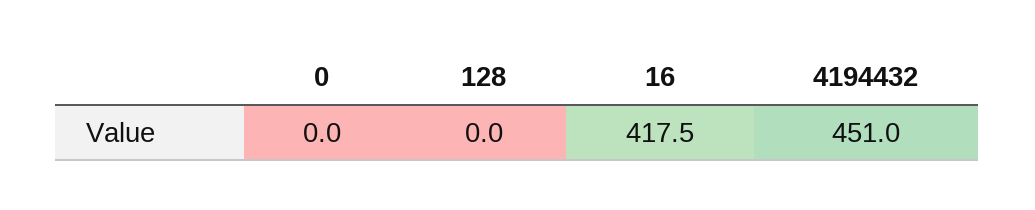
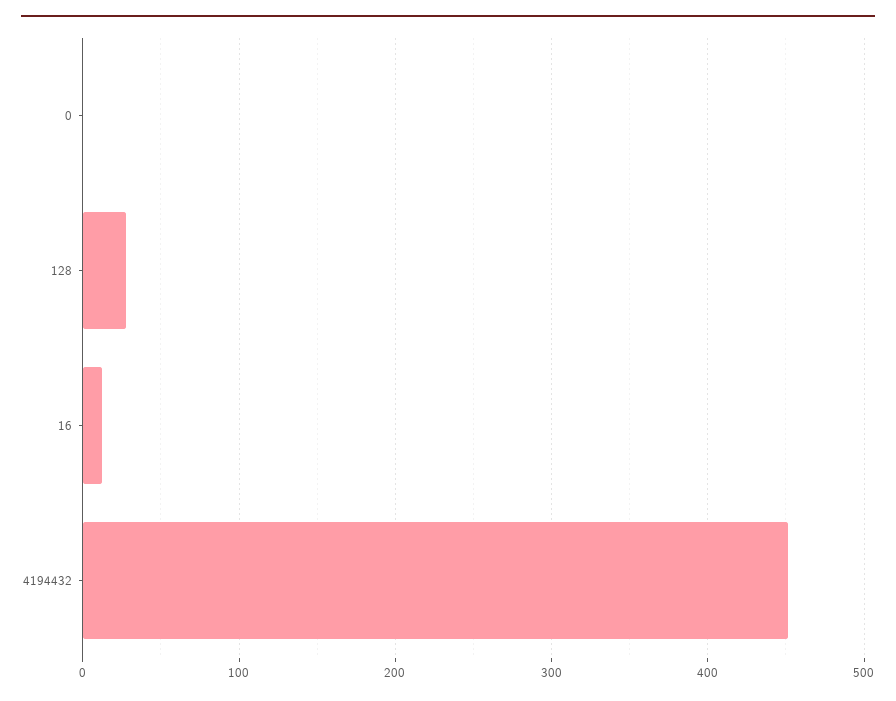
  {
    "0": 0,
-   "128": 0,
+   "128": 30,
-   "16": 417.5,
+   "16": 10,
    "4194432": 451
  }

